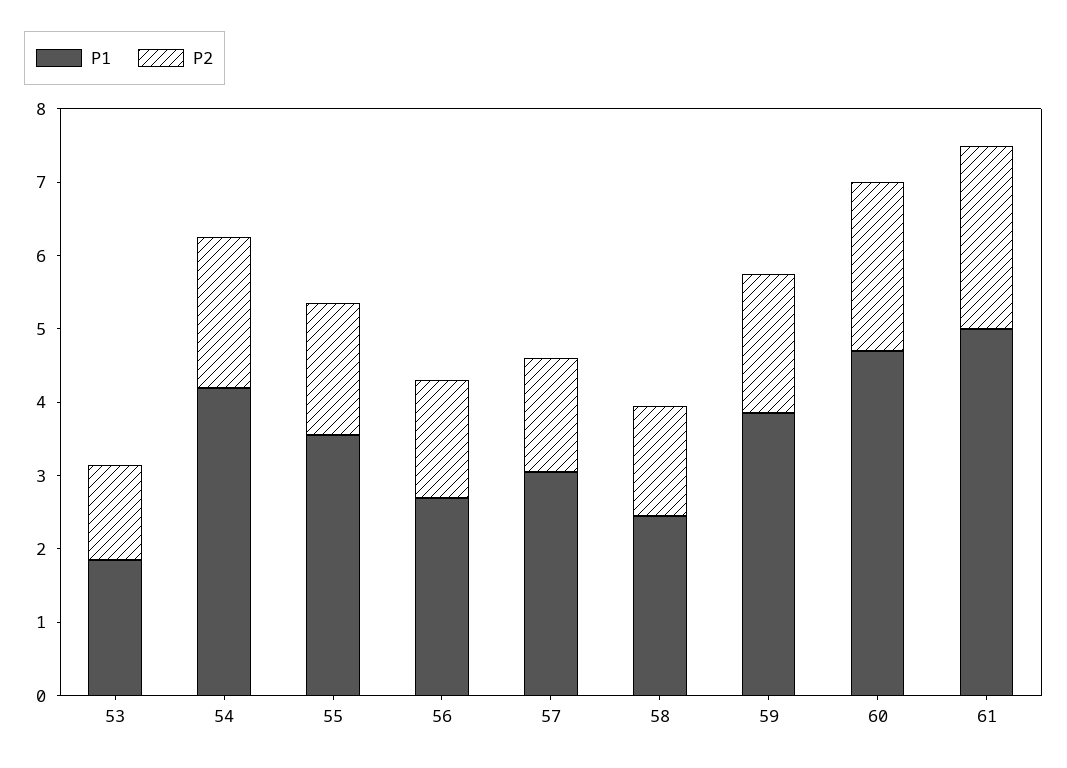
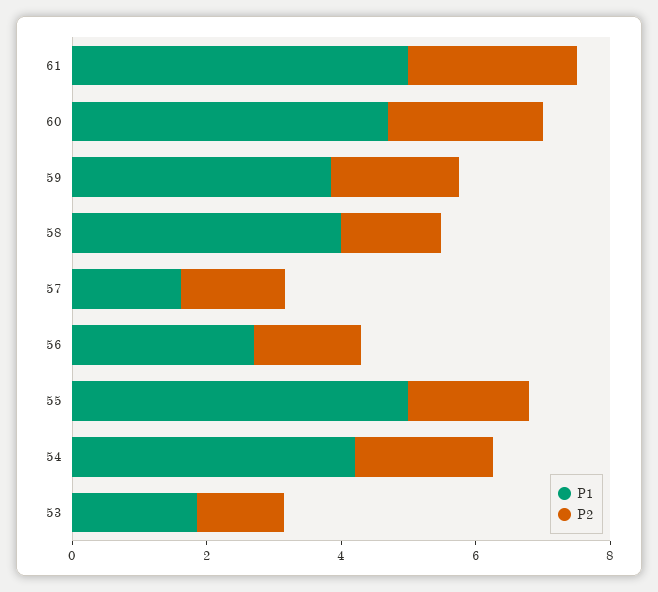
  {
    "P1": {
      "53": 1.8,
      "54": 4.2,
-     "55": 3.6,
+     "55": 5,
      "56": 2.8,
-     "57": 3,
+     "57": 1.5,
-     "58": 2.4,
+     "58": 4,
      "59": 3.8,
      "60": 4.8,
      "61": 5
    },
    "P2": {
      "53": 1.4,
      "54": 2,
      "55": 1.8,
      "56": 1.6,
      "57": 1.6,
      "58": 1.6,
      "59": 2,
      "60": 2.4,
      "61": 2.6
    }
  }

